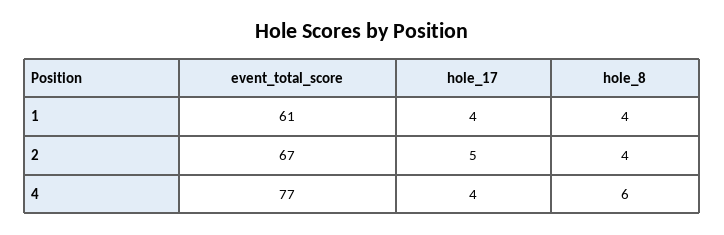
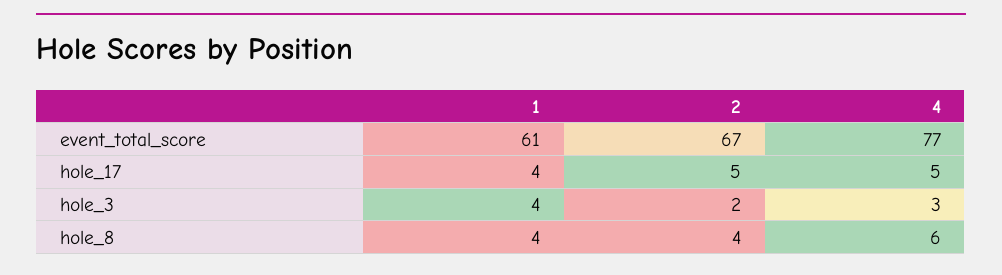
  {
    "event_total_score": {
      "1": 61,
      "2": 67,
      "4": 77
    },
    "hole_17": {
      "1": 4,
      "2": 5,
-     "4": 4
+     "4": 5
    },
    "hole_8": {
      "1": 4,
      "2": 4,
      "4": 6
-   }
+   },
+   "hole_3": {
+     "1": 4,
+     "2": 2,
+     "4": 3
+   }
  }

